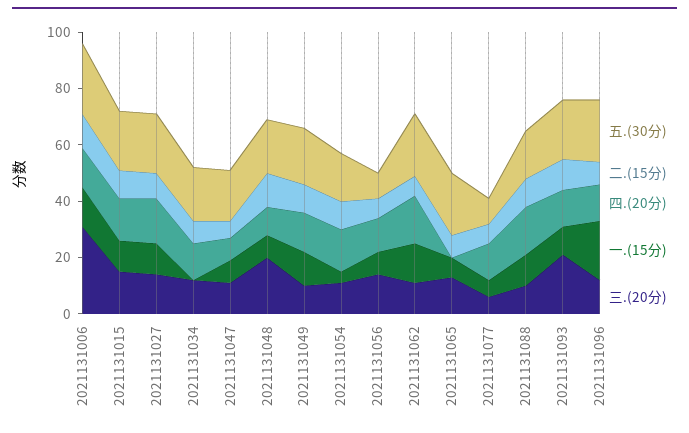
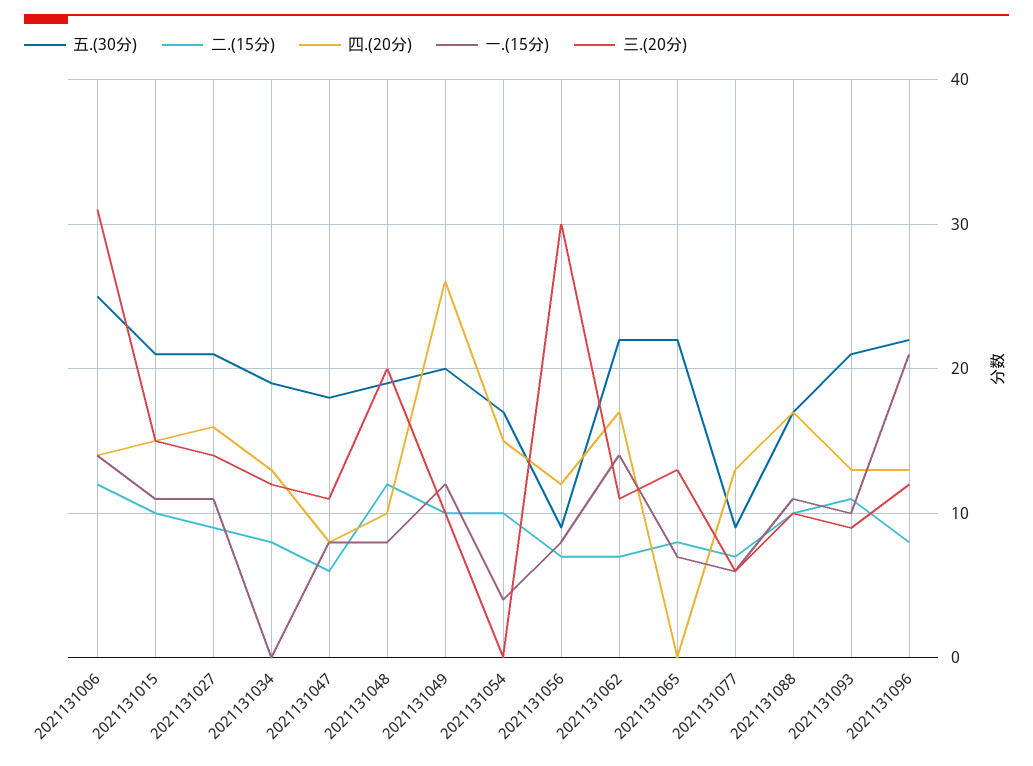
  {
    "五.(30分)": {
      "2021131006": 25,
      "2021131015": 21,
      "2021131027": 21,
      "2021131034": 19,
      "2021131047": 18,
      "2021131048": 19,
      "2021131049": 20,
      "2021131054": 17,
      "2021131056": 9,
      "2021131062": 22,
      "2021131065": 22,
      "2021131077": 9,
      "2021131088": 17,
      "2021131093": 21,
      "2021131096": 22
    },
    "二.(15分)": {
      "2021131006": 12,
      "2021131015": 10,
      "2021131027": 9,
      "2021131034": 8,
      "2021131047": 6,
      "2021131048": 12,
      "2021131049": 10,
      "2021131054": 10,
      "2021131056": 7,
      "2021131062": 7,
      "2021131065": 8,
      "2021131077": 7,
      "2021131088": 10,
      "2021131093": 11,
      "2021131096": 8
    },
    "四.(20分)": {
      "2021131006": 14,
      "2021131015": 15,
      "2021131027": 16,
      "2021131034": 13,
      "2021131047": 8,
      "2021131048": 10,
-     "2021131049": 15,
+     "2021131049": 26,
      "2021131054": 15,
      "2021131056": 12,
      "2021131062": 17,
      "2021131065": 0,
      "2021131077": 13,
      "2021131088": 17,
      "2021131093": 13,
      "2021131096": 13
    },
    "一.(15分)": {
      "2021131006": 14,
      "2021131015": 11,
      "2021131027": 11,
      "2021131034": 0,
      "2021131047": 8,
      "2021131048": 8,
      "2021131049": 12,
      "2021131054": 4,
      "2021131056": 8,
      "2021131062": 14,
      "2021131065": 7,
      "2021131077": 6,
      "2021131088": 11,
      "2021131093": 10,
      "2021131096": 21
    },
    "三.(20分)": {
      "2021131006": 31,
      "2021131015": 15,
      "2021131027": 14,
      "2021131034": 12,
      "2021131047": 11,
      "2021131048": 20,
      "2021131049": 10,
-     "2021131054": 10,
+     "2021131054": 0,
-     "2021131056": 15,
+     "2021131056": 30,
      "2021131062": 11,
      "2021131065": 13,
      "2021131077": 6,
      "2021131088": 10,
-     "2021131093": 20,
+     "2021131093": 9,
      "2021131096": 12
    }
  }

